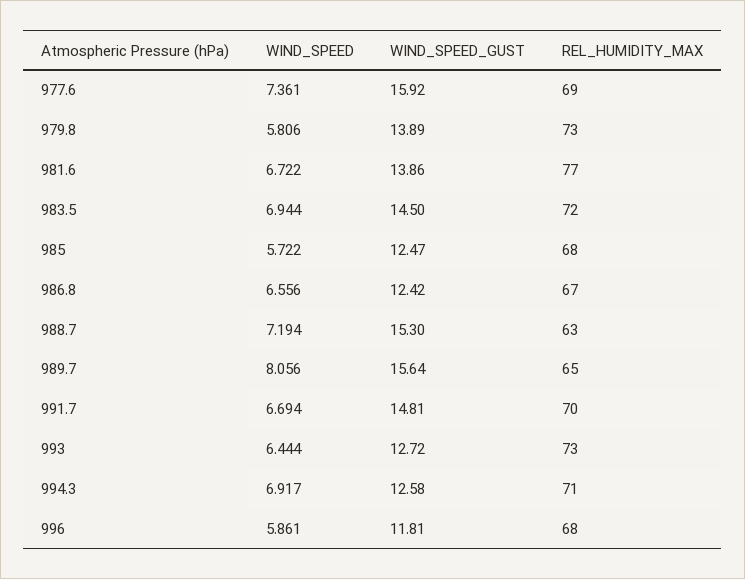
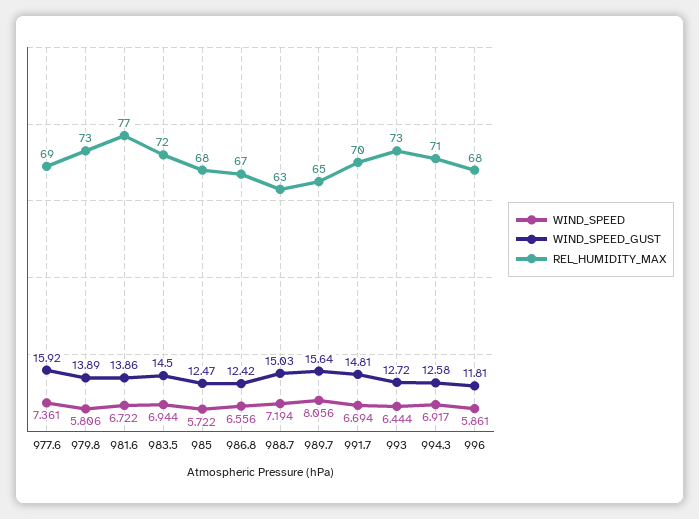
  {
    "WIND_SPEED": {
      "977.6": 7.361,
      "979.8": 5.806,
      "981.6": 6.722,
      "983.5": 6.944,
      "985": 5.722,
      "986.8": 6.556,
      "988.7": 7.194,
      "989.7": 8.056,
      "991.7": 6.694,
      "993": 6.444,
      "994.3": 6.917,
      "996": 5.861
    },
    "WIND_SPEED_GUST": {
      "977.6": 15.92,
      "979.8": 13.89,
      "981.6": 13.86,
      "983.5": 14.5,
      "985": 12.47,
      "986.8": 12.42,
-     "988.7": 15.3,
+     "988.7": 15.03,
      "989.7": 15.64,
      "991.7": 14.81,
      "993": 12.72,
      "994.3": 12.58,
      "996": 11.81
    },
    "REL_HUMIDITY_MAX": {
      "977.6": 69,
      "979.8": 73,
      "981.6": 77,
      "983.5": 72,
      "985": 68,
      "986.8": 67,
      "988.7": 63,
      "989.7": 65,
      "991.7": 70,
      "993": 73,
      "994.3": 71,
      "996": 68
    }
  }

